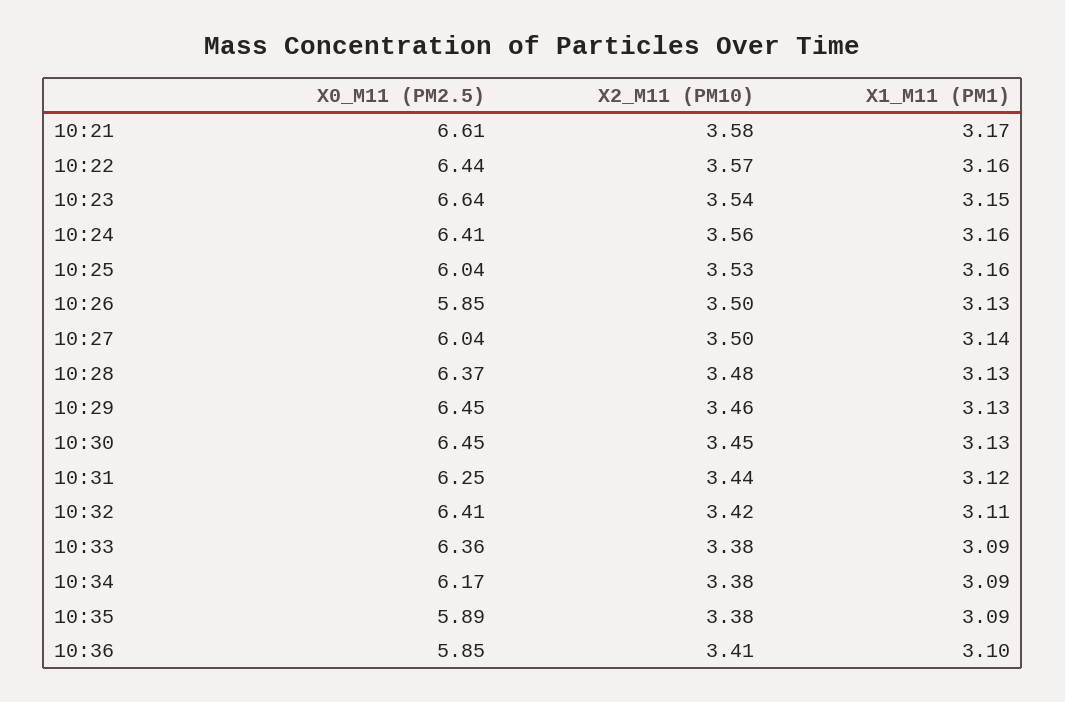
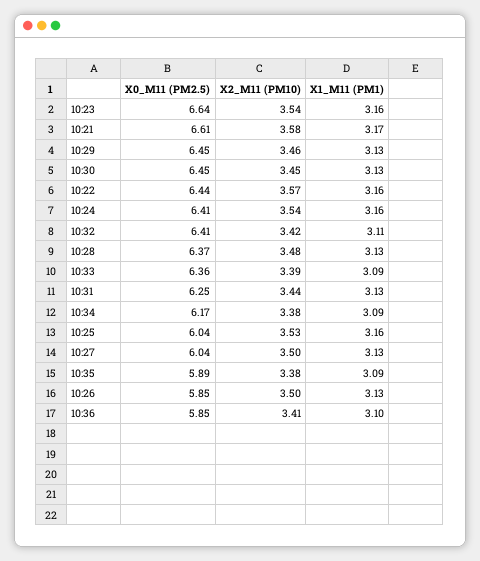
  {
    "X0_M11 (PM2.5)": {
      "10:21": 6.61,
      "10:22": 6.44,
      "10:23": 6.64,
      "10:24": 6.41,
      "10:25": 6.04,
      "10:26": 5.85,
      "10:27": 6.04,
      "10:28": 6.37,
      "10:29": 6.45,
      "10:30": 6.45,
      "10:31": 6.25,
      "10:32": 6.41,
      "10:33": 6.36,
      "10:34": 6.17,
      "10:35": 5.89,
      "10:36": 5.85
    },
    "X2_M11 (PM10)": {
      "10:21": 3.58,
      "10:22": 3.57,
      "10:23": 3.54,
-     "10:24": 3.56,
+     "10:24": 3.54,
      "10:25": 3.53,
      "10:26": 3.5,
      "10:27": 3.5,
      "10:28": 3.48,
      "10:29": 3.46,
      "10:30": 3.45,
      "10:31": 3.44,
      "10:32": 3.42,
-     "10:33": 3.38,
+     "10:33": 3.39,
      "10:34": 3.38,
      "10:35": 3.38,
      "10:36": 3.41
    },
    "X1_M11 (PM1)": {
      "10:21": 3.17,
      "10:22": 3.16,
-     "10:23": 3.15,
+     "10:23": 3.16,
      "10:24": 3.16,
      "10:25": 3.16,
      "10:26": 3.13,
-     "10:27": 3.14,
+     "10:27": 3.13,
      "10:28": 3.13,
      "10:29": 3.13,
      "10:30": 3.13,
-     "10:31": 3.12,
+     "10:31": 3.13,
      "10:32": 3.11,
      "10:33": 3.09,
      "10:34": 3.09,
      "10:35": 3.09,
      "10:36": 3.1
    }
  }

